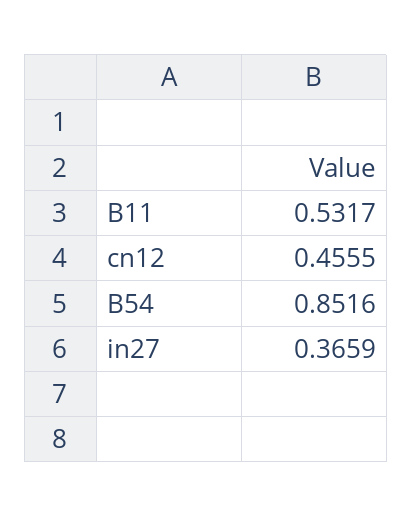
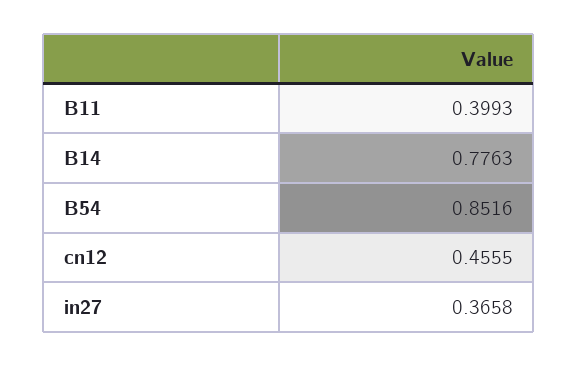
  {
-   "B11": 0.5317,
+   "B11": 0.3993,
    "cn12": 0.4555,
    "B54": 0.8516,
-   "in27": 0.3659
+   "in27": 0.3658,
+   "B14": 0.7763
  }

